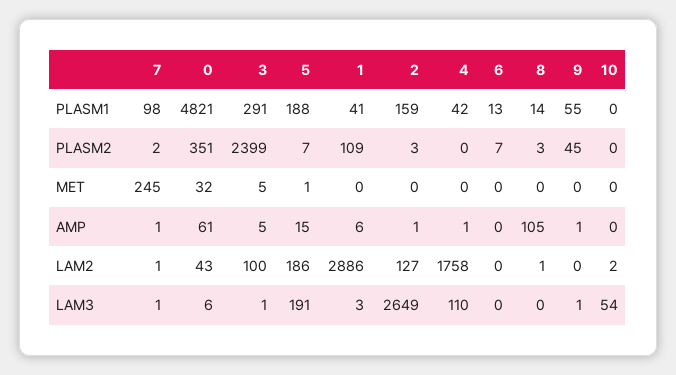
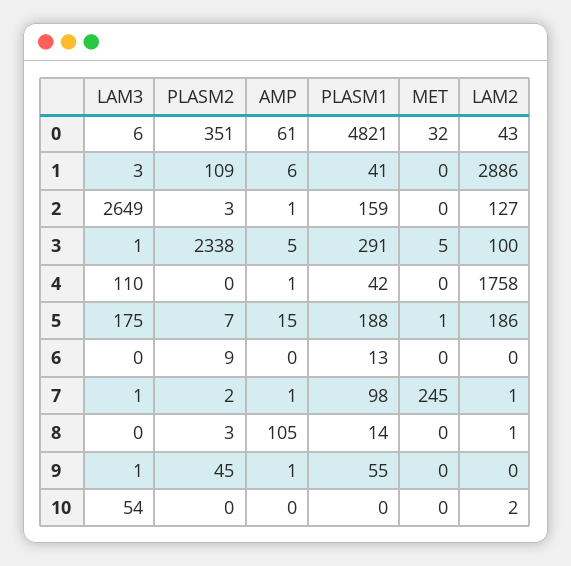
  {
    "7": {
      "PLASM1": 98,
      "PLASM2": 2,
      "MET": 245,
      "AMP": 1,
      "LAM2": 1,
      "LAM3": 1
    },
    "0": {
      "PLASM1": 4821,
      "PLASM2": 351,
      "MET": 32,
      "AMP": 61,
      "LAM2": 43,
      "LAM3": 6
    },
    "3": {
      "PLASM1": 291,
-     "PLASM2": 2399,
+     "PLASM2": 2338,
      "MET": 5,
      "AMP": 5,
      "LAM2": 100,
      "LAM3": 1
    },
    "5": {
      "PLASM1": 188,
      "PLASM2": 7,
      "MET": 1,
      "AMP": 15,
      "LAM2": 186,
-     "LAM3": 191
+     "LAM3": 175
    },
    "1": {
      "PLASM1": 41,
      "PLASM2": 109,
      "MET": 0,
      "AMP": 6,
      "LAM2": 2886,
      "LAM3": 3
    },
    "2": {
      "PLASM1": 159,
      "PLASM2": 3,
      "MET": 0,
      "AMP": 1,
      "LAM2": 127,
      "LAM3": 2649
    },
    "4": {
      "PLASM1": 42,
      "PLASM2": 0,
      "MET": 0,
      "AMP": 1,
      "LAM2": 1758,
      "LAM3": 110
    },
    "6": {
      "PLASM1": 13,
-     "PLASM2": 7,
+     "PLASM2": 9,
      "MET": 0,
      "AMP": 0,
      "LAM2": 0,
      "LAM3": 0
    },
    "8": {
      "PLASM1": 14,
      "PLASM2": 3,
      "MET": 0,
      "AMP": 105,
      "LAM2": 1,
      "LAM3": 0
    },
    "9": {
      "PLASM1": 55,
      "PLASM2": 45,
      "MET": 0,
      "AMP": 1,
      "LAM2": 0,
      "LAM3": 1
    },
    "10": {
      "PLASM1": 0,
      "PLASM2": 0,
      "MET": 0,
      "AMP": 0,
      "LAM2": 2,
      "LAM3": 54
    }
  }

